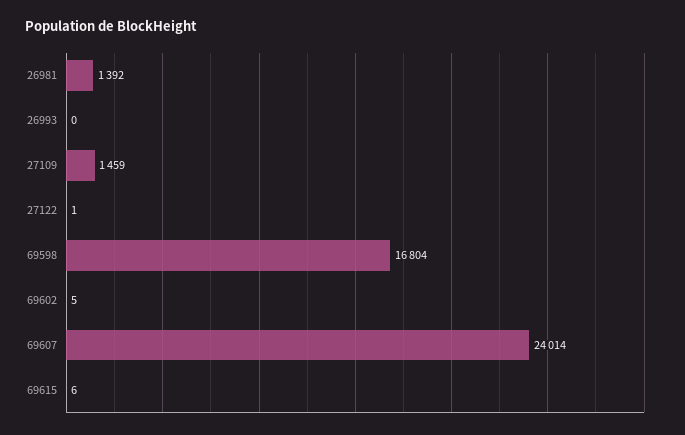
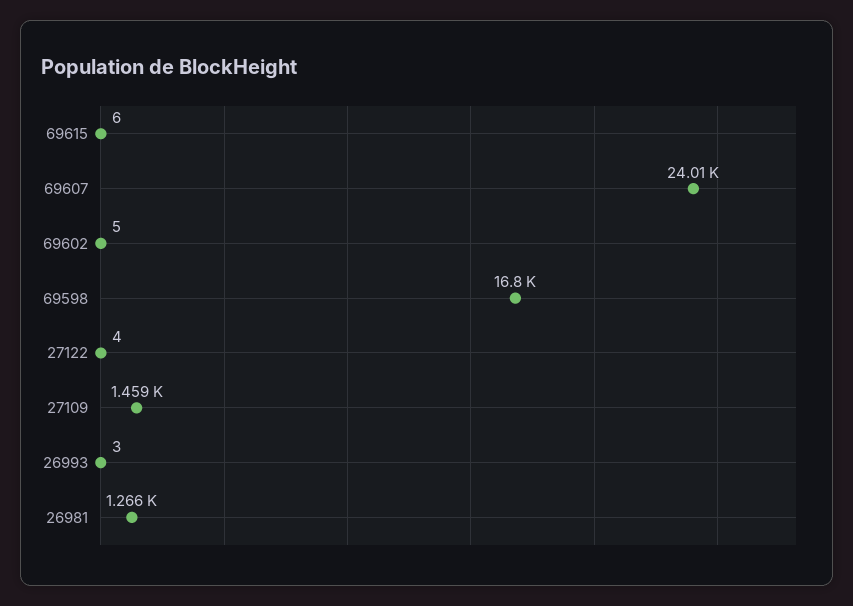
  {
-   "26981": 1392,
+   "26981": 1266,
-   "26993": 0,
+   "26993": 3,
    "27109": 1459,
-   "27122": 1,
+   "27122": 4,
    "69598": 16804,
    "69602": 5,
    "69607": 24014,
    "69615": 6
  }

